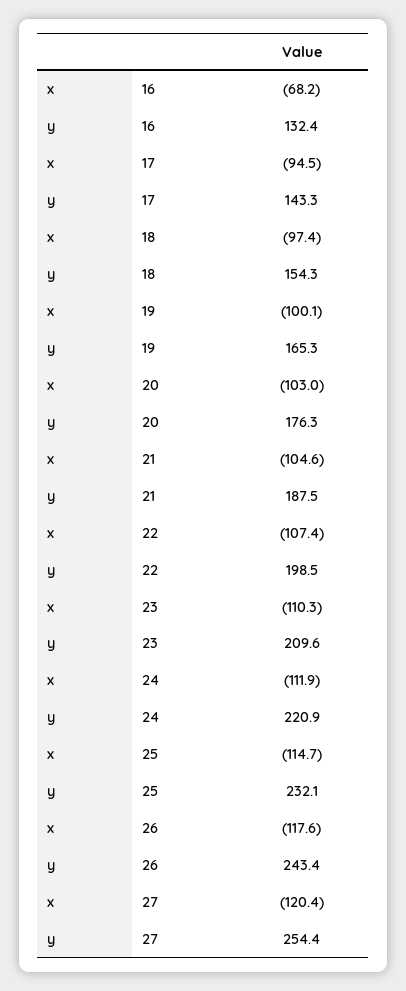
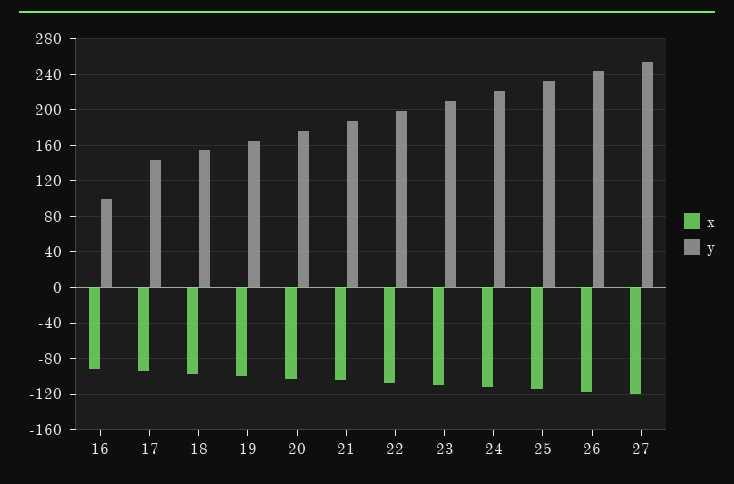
  {
    "x": {
-     "16": -68.2,
+     "16": -90,
      "17": -94.5,
      "18": -97.4,
      "19": -100.1,
      "20": -103,
      "21": -104.6,
      "22": -107.4,
      "23": -110.3,
      "24": -111.9,
      "25": -114.7,
      "26": -117.6,
      "27": -120.4
    },
    "y": {
-     "16": 132.4,
+     "16": 100,
      "17": 143.3,
      "18": 154.3,
      "19": 165.3,
      "20": 176.3,
      "21": 187.5,
      "22": 198.5,
      "23": 209.6,
      "24": 220.9,
      "25": 232.1,
      "26": 243.4,
      "27": 254.4
    }
  }

